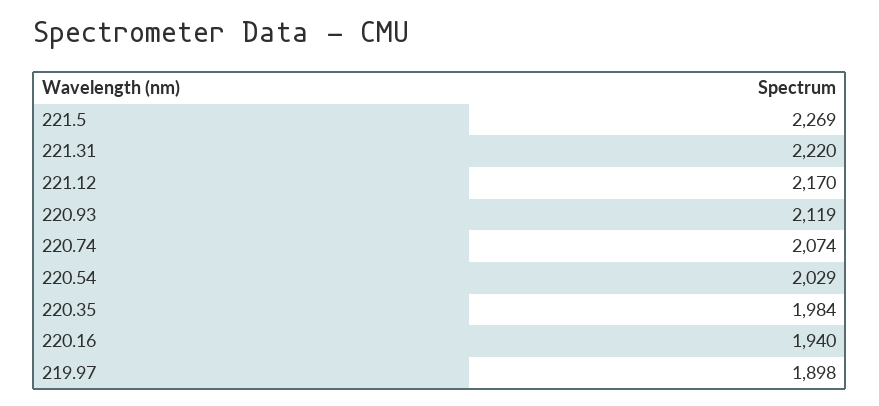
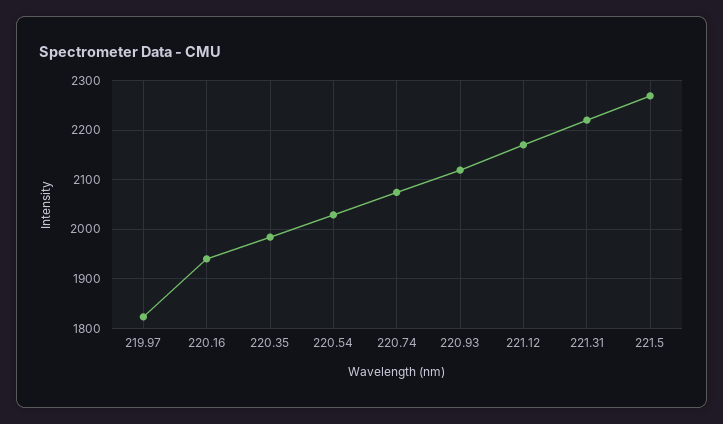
  {
    "221.5": 2269,
    "221.31": 2220,
    "221.12": 2170,
    "220.93": 2119,
    "220.74": 2074,
    "220.54": 2029,
    "220.35": 1984,
    "220.16": 1940,
-   "219.97": 1898
+   "219.97": 1820
  }

